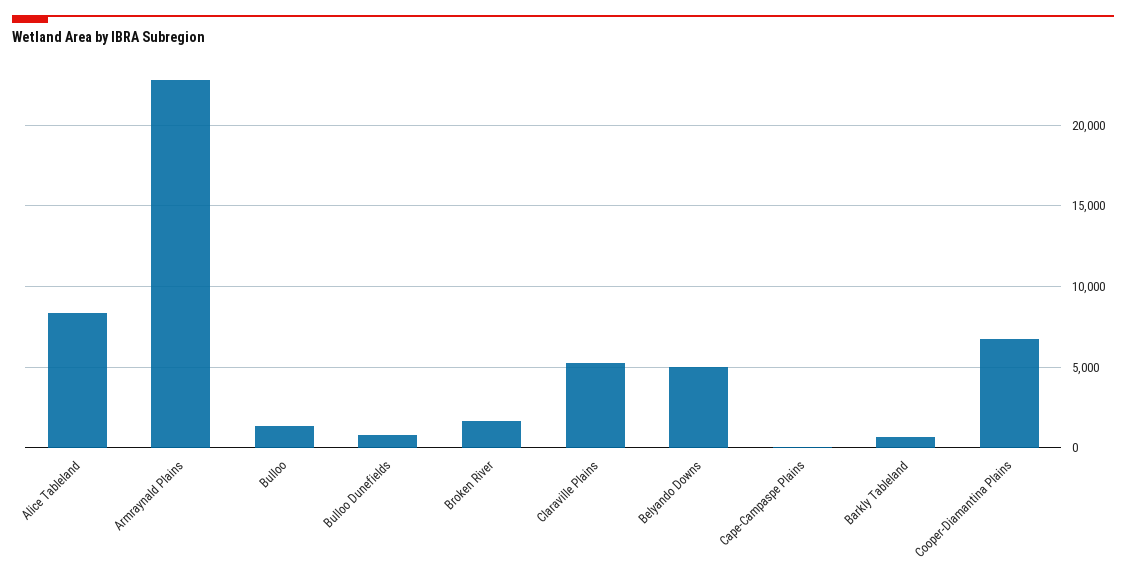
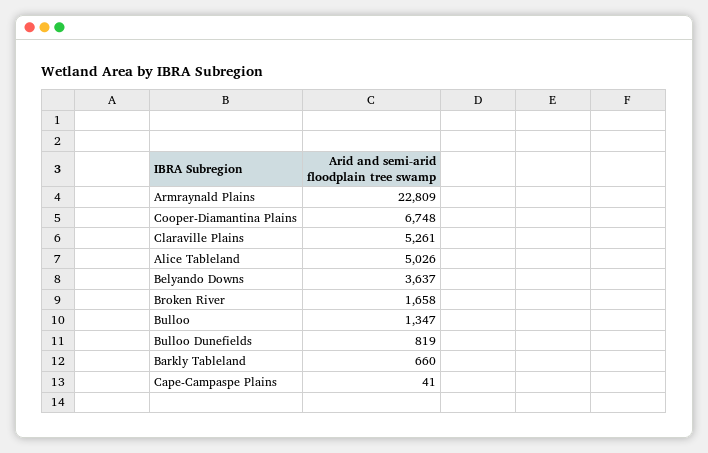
  {
-   "Alice Tableland": 8500,
+   "Alice Tableland": 5026,
    "Armraynald Plains": 22809,
    "Bulloo": 1347,
    "Bulloo Dunefields": 819,
    "Broken River": 1658,
    "Claraville Plains": 5261,
-   "Belyando Downs": 5000,
+   "Belyando Downs": 3637,
    "Cape-Campaspe Plains": 41,
    "Barkly Tableland": 660,
    "Cooper-Diamantina Plains": 6748
  }

